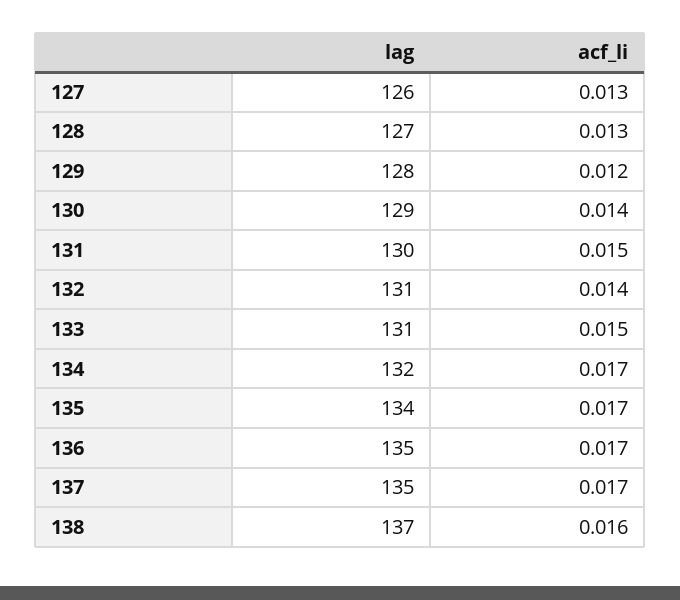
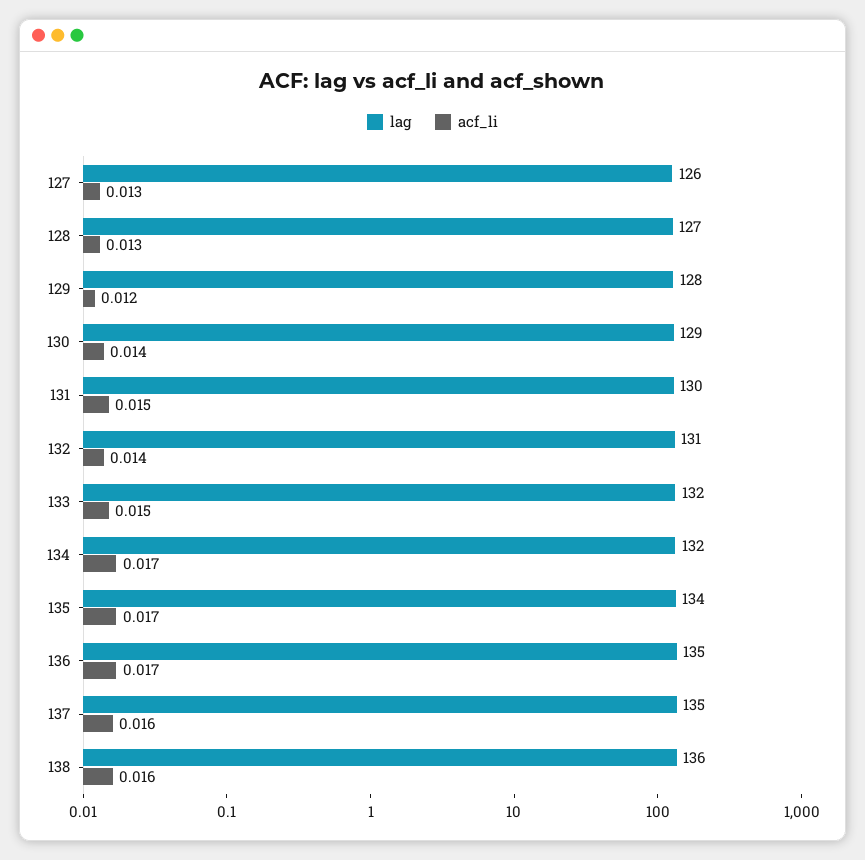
  {
    "lag": {
      "127": 126,
      "128": 127,
      "129": 128,
      "130": 129,
      "131": 130,
      "132": 131,
-     "133": 131,
+     "133": 132,
      "134": 132,
      "135": 134,
      "136": 135,
      "137": 135,
-     "138": 137
+     "138": 136
    },
    "acf_li": {
      "127": 0.013,
      "128": 0.013,
      "129": 0.012,
      "130": 0.014,
      "131": 0.015,
      "132": 0.014,
      "133": 0.015,
      "134": 0.017,
      "135": 0.017,
      "136": 0.017,
-     "137": 0.017,
+     "137": 0.016,
      "138": 0.016
    }
  }

